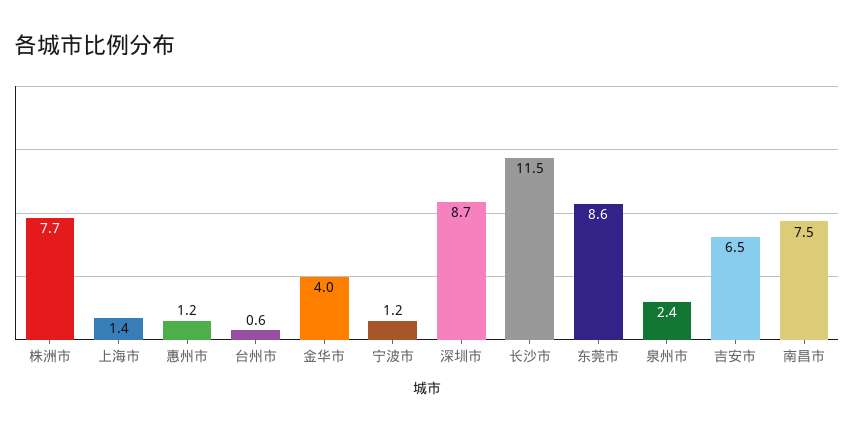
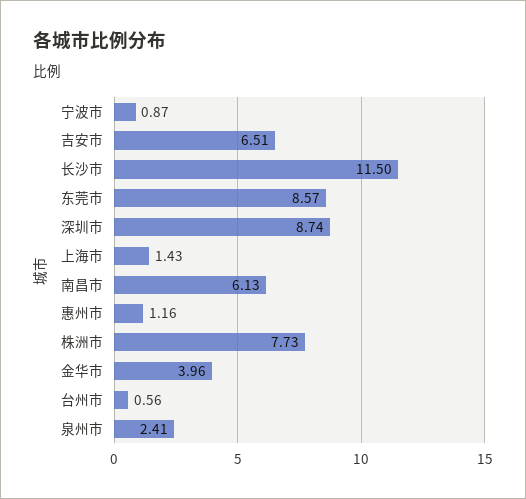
  {
    "株洲市": 7.73,
    "上海市": 1.43,
    "惠州市": 1.16,
    "台州市": 0.56,
    "金华市": 3.96,
-   "宁波市": 1.2,
+   "宁波市": 0.87,
    "深圳市": 8.74,
    "长沙市": 11.5,
    "东莞市": 8.57,
    "泉州市": 2.41,
    "吉安市": 6.51,
-   "南昌市": 7.5
+   "南昌市": 6.13
  }

